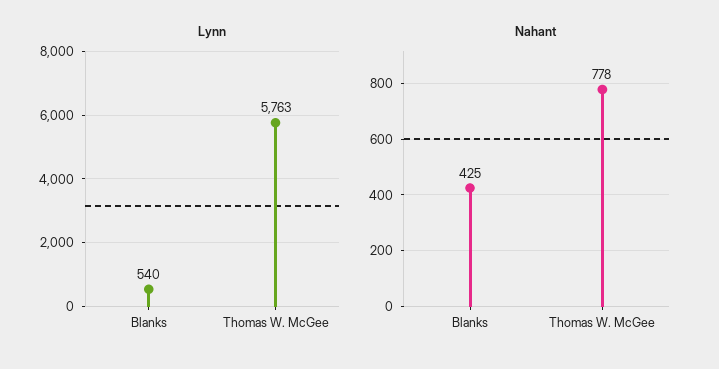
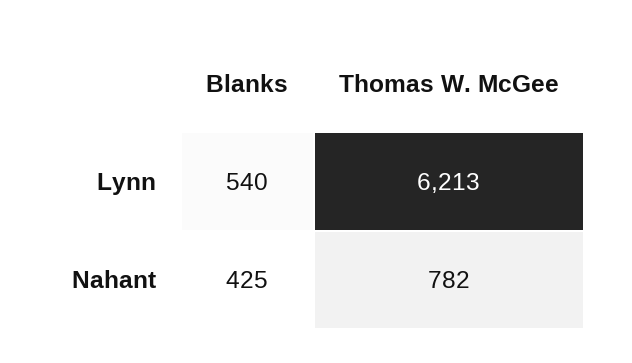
  {
    "Lynn": {
      "Blanks": 540,
-     "Thomas W. McGee": 5763
+     "Thomas W. McGee": 6213
    },
    "Nahant": {
      "Blanks": 425,
-     "Thomas W. McGee": 778
+     "Thomas W. McGee": 782
    }
  }

